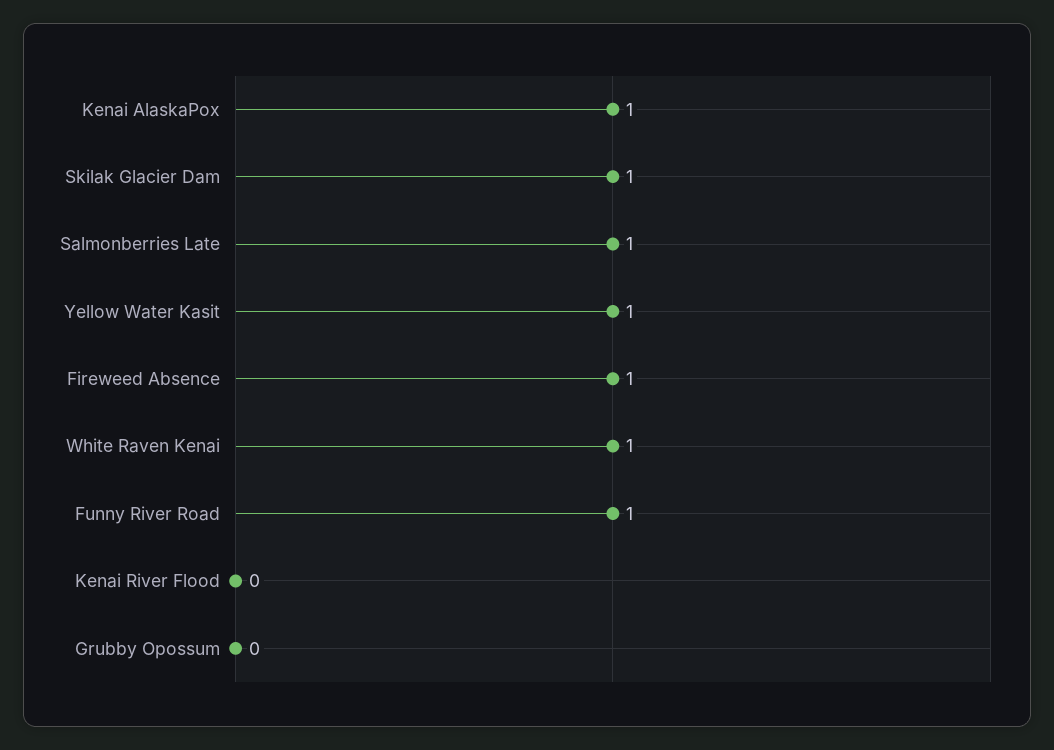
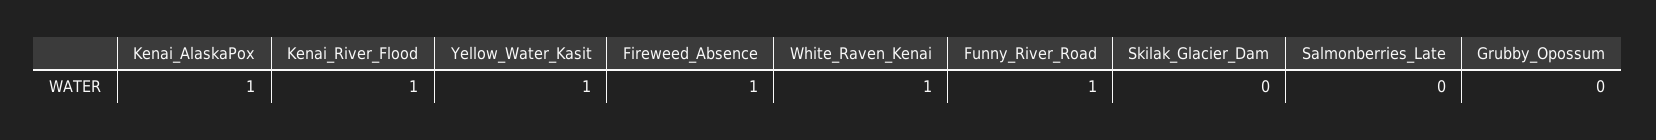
  {
    "Kenai AlaskaPox": 1,
-   "Skilak Glacier Dam": 1,
+   "Skilak Glacier Dam": 0,
-   "Salmonberries Late": 1,
+   "Salmonberries Late": 0,
    "Yellow Water Kasit": 1,
    "Fireweed Absence": 1,
    "White Raven Kenai": 1,
    "Funny River Road": 1,
-   "Kenai River Flood": 0,
+   "Kenai River Flood": 1,
    "Grubby Opossum": 0
  }

